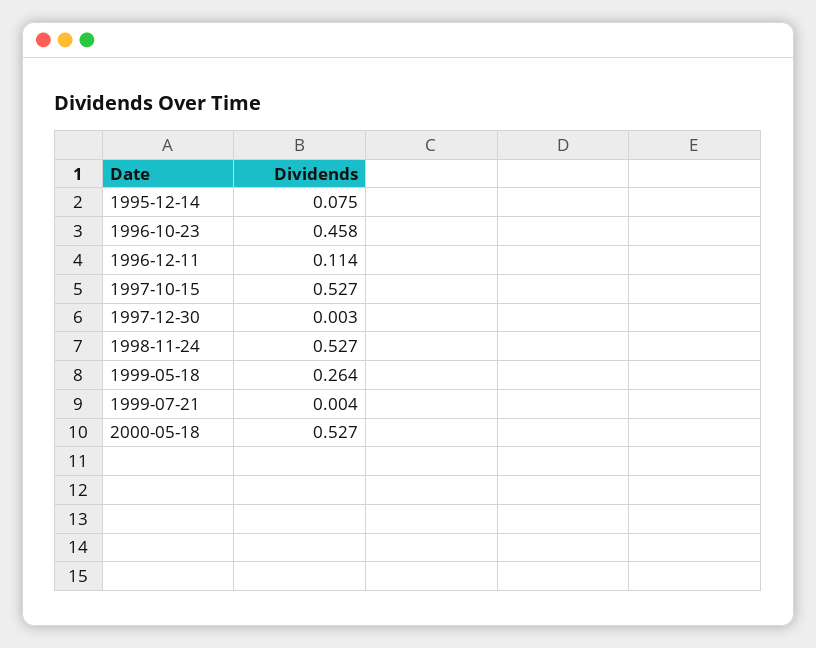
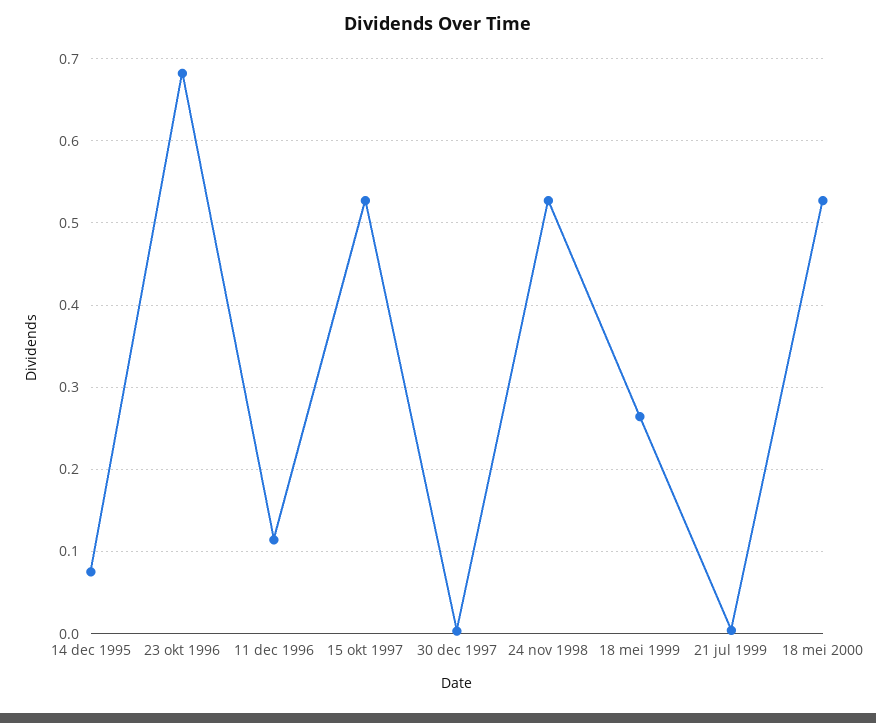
  {
    "1995-12-14": 0.075,
-   "1996-10-23": 0.458,
+   "1996-10-23": 0.68,
    "1996-12-11": 0.114,
    "1997-10-15": 0.527,
    "1997-12-30": 0.003,
    "1998-11-24": 0.527,
    "1999-05-18": 0.264,
    "1999-07-21": 0.004,
    "2000-05-18": 0.527
  }

